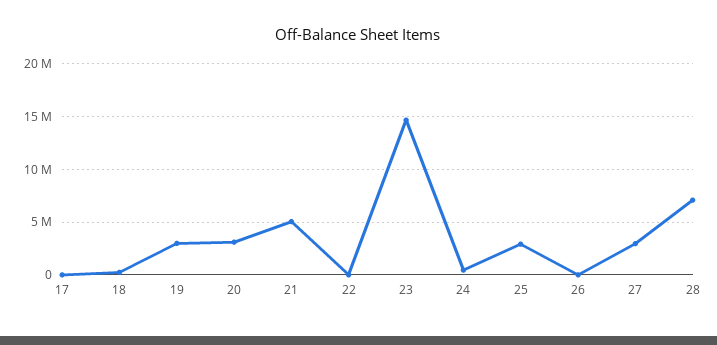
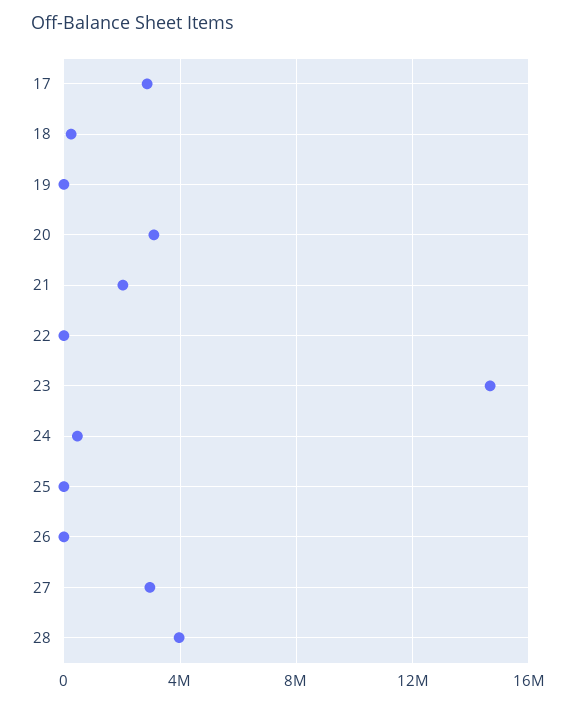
  {
-   "17": 0,
+   "17": 3000000,
    "18": 500000,
-   "19": 3000000,
+   "19": 0,
    "20": 3000000,
-   "21": 5000000,
+   "21": 2000000,
    "22": 0,
    "23": 14500000,
    "24": 500000,
-   "25": 3000000,
+   "25": 0,
    "26": 0,
    "27": 3000000,
-   "28": 7000000
+   "28": 4000000
  }

